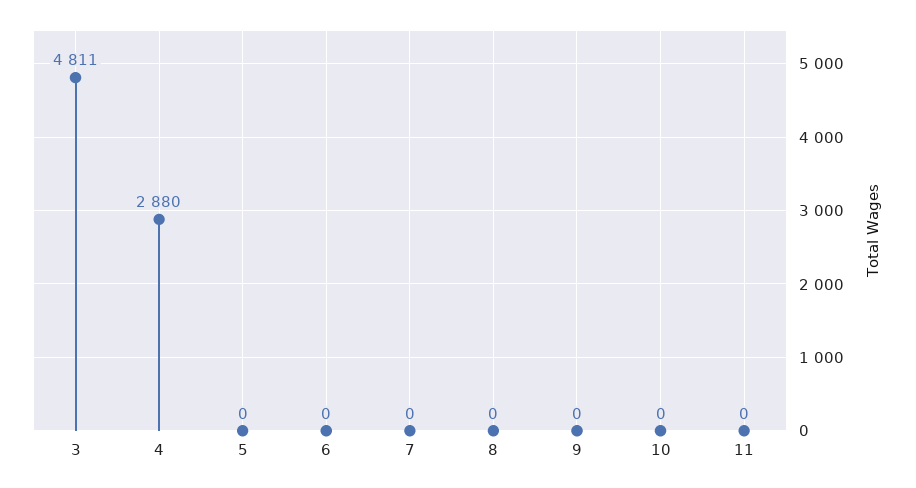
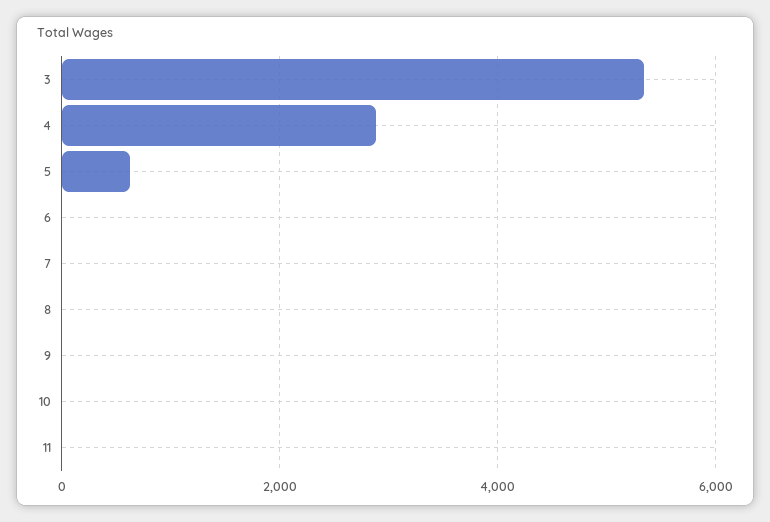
  {
-   "3": 4811,
+   "3": 5400,
    "4": 2880,
-   "5": 0,
+   "5": 600,
    "6": 0,
    "7": 0,
    "8": 0,
    "9": 0,
    "10": 0,
    "11": 0
  }

